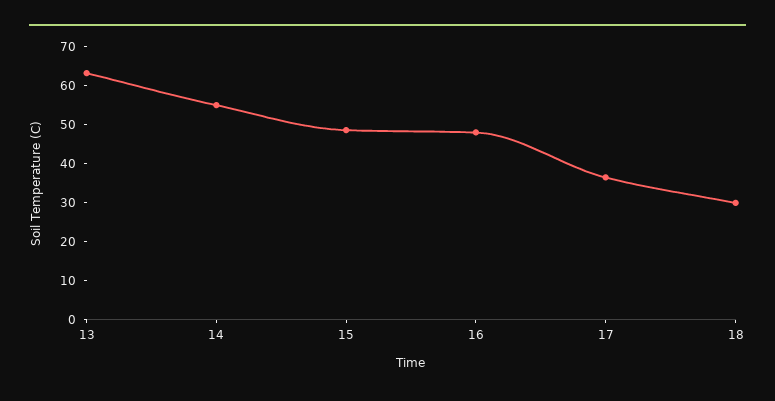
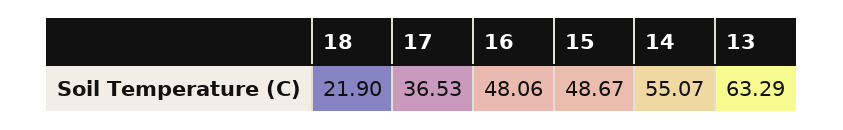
  {
    "13": 63.29,
    "14": 55.07,
    "15": 48.67,
    "16": 48.06,
    "17": 36.53,
-   "18": 30
+   "18": 21.9
  }

